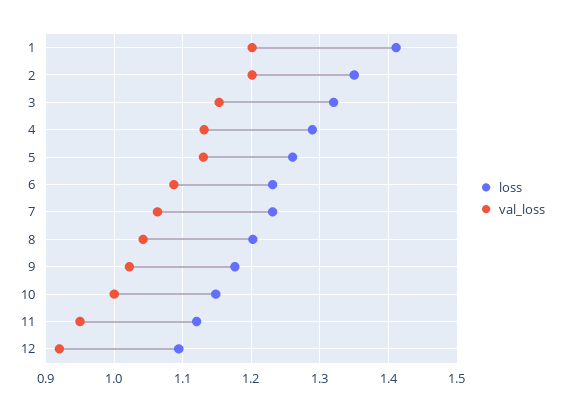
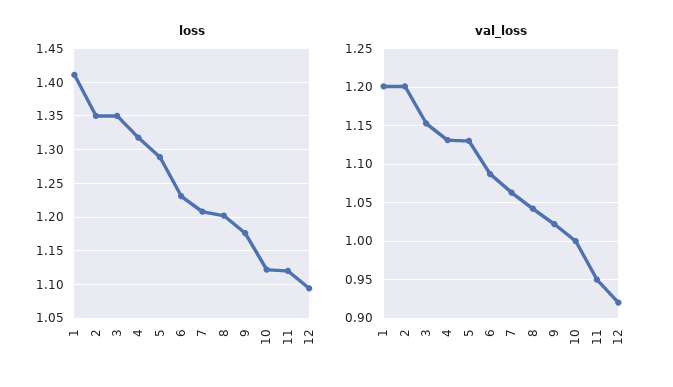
  {
    "loss": {
      "1": 1.41,
      "2": 1.35,
-     "3": 1.32,
+     "3": 1.35,
-     "4": 1.29,
+     "4": 1.32,
-     "5": 1.26,
+     "5": 1.29,
      "6": 1.23,
-     "7": 1.23,
+     "7": 1.21,
      "8": 1.2,
      "9": 1.18,
-     "10": 1.15,
+     "10": 1.12,
      "11": 1.12,
      "12": 1.09
    },
    "val_loss": {
      "1": 1.2,
      "2": 1.2,
      "3": 1.15,
      "4": 1.13,
      "5": 1.13,
      "6": 1.09,
      "7": 1.06,
      "8": 1.04,
      "9": 1.02,
      "10": 1,
      "11": 0.95,
      "12": 0.92
    }
  }

